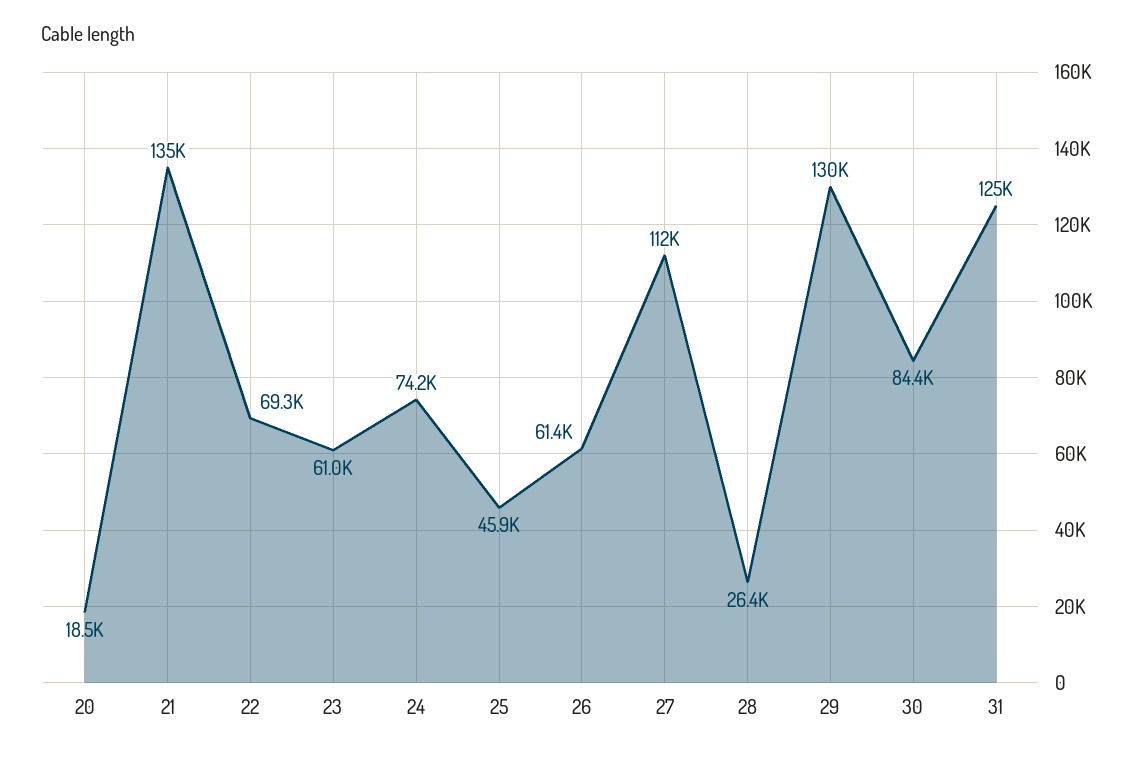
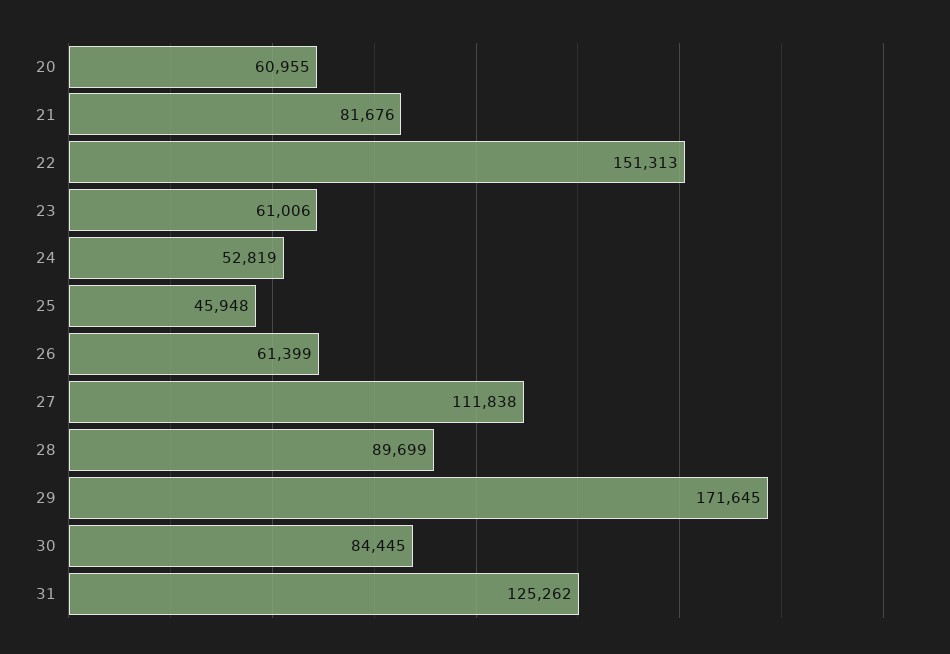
  {
-   "20": 18500,
+   "20": 60955,
-   "21": 135000,
+   "21": 81676,
-   "22": 69300,
+   "22": 151313,
    "23": 61006,
-   "24": 74200,
+   "24": 52819,
    "25": 45948,
    "26": 61399,
    "27": 111838,
-   "28": 26400,
+   "28": 89699,
-   "29": 130000,
+   "29": 171645,
    "30": 84445,
    "31": 125262
  }

